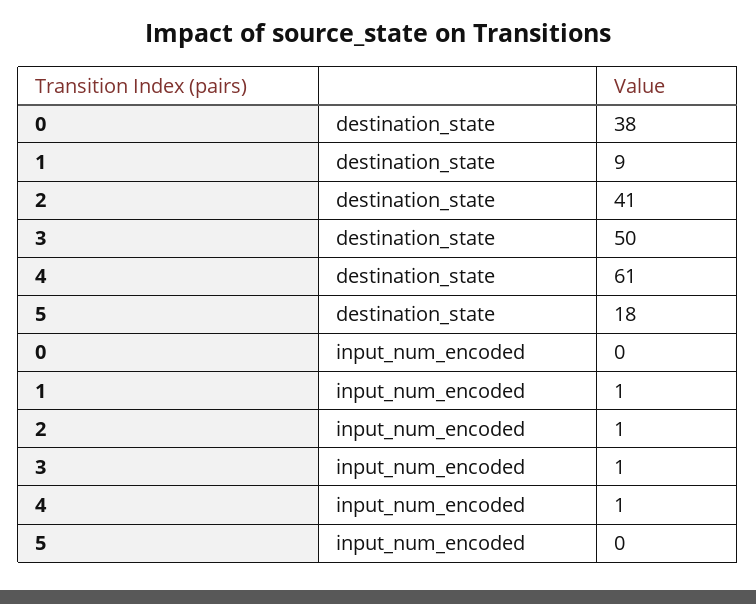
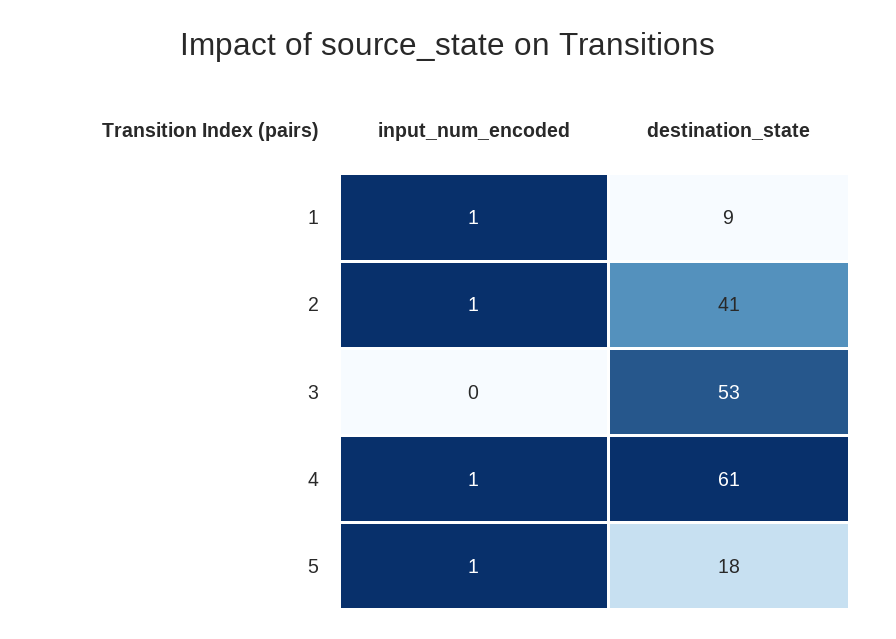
  {
-   "0": {
-     "destination_state": 38,
-     "input_num_encoded": 0
-   },
    "1": {
      "destination_state": 9,
      "input_num_encoded": 1
    },
    "2": {
      "destination_state": 41,
      "input_num_encoded": 1
    },
    "3": {
-     "destination_state": 50,
+     "destination_state": 53,
-     "input_num_encoded": 1
+     "input_num_encoded": 0
    },
    "4": {
      "destination_state": 61,
      "input_num_encoded": 1
    },
    "5": {
      "destination_state": 18,
-     "input_num_encoded": 0
+     "input_num_encoded": 1
    }
  }

